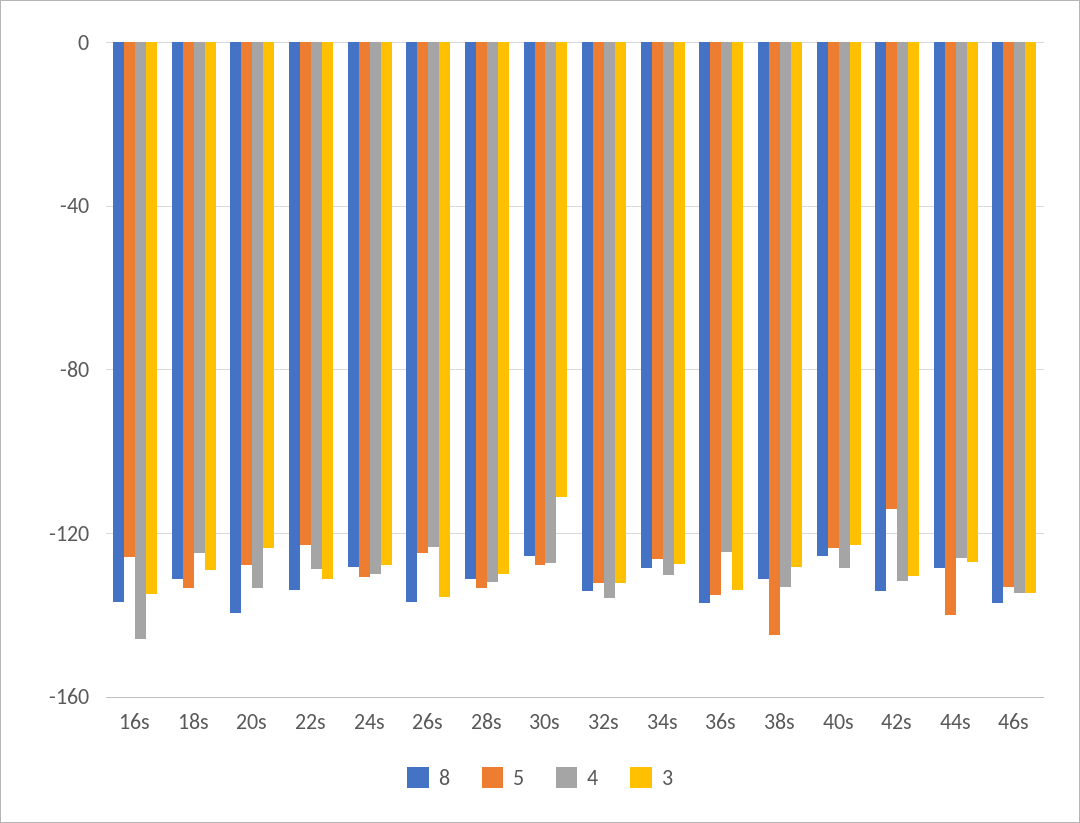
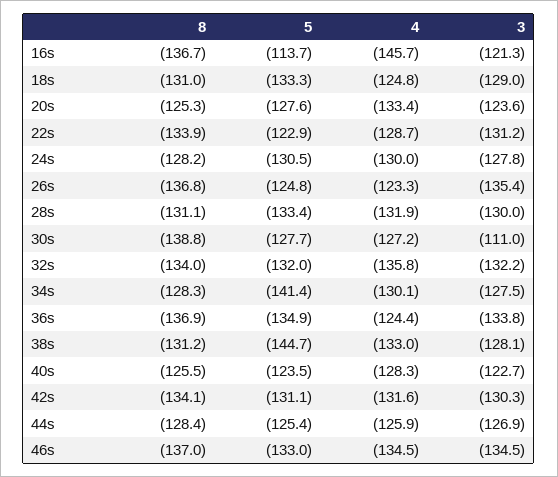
  {
    "8": {
      "16s": -136.7,
      "18s": -131,
-     "20s": -140,
+     "20s": -125.3,
      "22s": -133.9,
      "24s": -128.2,
      "26s": -136.8,
      "28s": -131.1,
-     "30s": -125,
+     "30s": -138.8,
      "32s": -134,
      "34s": -128.3,
      "36s": -136.9,
      "38s": -131.2,
      "40s": -125.5,
      "42s": -134.1,
      "44s": -128.4,
      "46s": -137
    },
    "5": {
-     "16s": -125,
+     "16s": -113.7,
      "18s": -133.3,
      "20s": -127.6,
      "22s": -122.9,
      "24s": -130.5,
      "26s": -124.8,
      "28s": -133.4,
      "30s": -127.7,
      "32s": -132,
-     "34s": -125,
+     "34s": -141.4,
      "36s": -134.9,
      "38s": -144.7,
      "40s": -123.5,
-     "42s": -115,
+     "42s": -131.1,
-     "44s": -140,
+     "44s": -125.4,
      "46s": -133
    },
    "4": {
      "16s": -145.7,
      "18s": -124.8,
      "20s": -133.4,
      "22s": -128.7,
      "24s": -130,
      "26s": -123.3,
      "28s": -131.9,
      "30s": -127.2,
      "32s": -135.8,
      "34s": -130.1,
      "36s": -124.4,
      "38s": -133,
      "40s": -128.3,
      "42s": -131.6,
      "44s": -125.9,
      "46s": -134.5
    },
    "3": {
-     "16s": -135,
+     "16s": -121.3,
      "18s": -129,
      "20s": -123.6,
      "22s": -131.2,
      "24s": -127.8,
      "26s": -135.4,
      "28s": -130,
      "30s": -111,
      "32s": -132.2,
      "34s": -127.5,
      "36s": -133.8,
      "38s": -128.1,
      "40s": -122.7,
      "42s": -130.3,
      "44s": -126.9,
      "46s": -134.5
    }
  }

